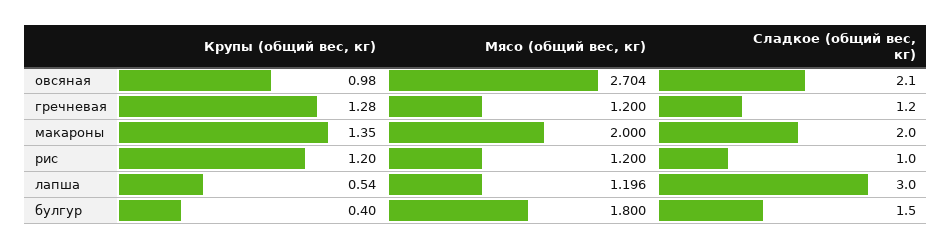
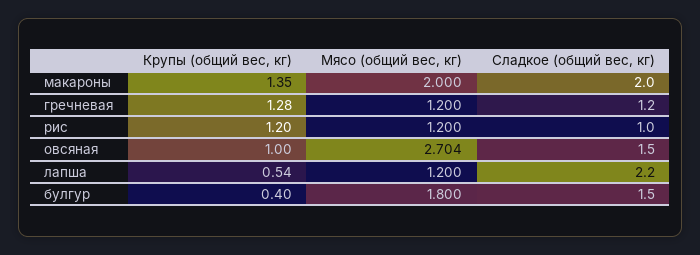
  {
    "Крупы (общий вес, кг)": {
-     "овсяная": 0.98,
+     "овсяная": 1,
      "гречневая": 1.28,
      "макароны": 1.35,
      "рис": 1.2,
      "лапша": 0.54,
      "булгур": 0.4
    },
    "Мясо (общий вес, кг)": {
      "овсяная": 2.704,
      "гречневая": 1.2,
      "макароны": 2,
      "рис": 1.2,
-     "лапша": 1.196,
+     "лапша": 1.2,
      "булгур": 1.8
    },
    "Сладкое (общий вес, кг)": {
-     "овсяная": 2.1,
+     "овсяная": 1.5,
      "гречневая": 1.2,
      "макароны": 2,
      "рис": 1,
-     "лапша": 3,
+     "лапша": 2.2,
      "булгур": 1.5
    }
  }

